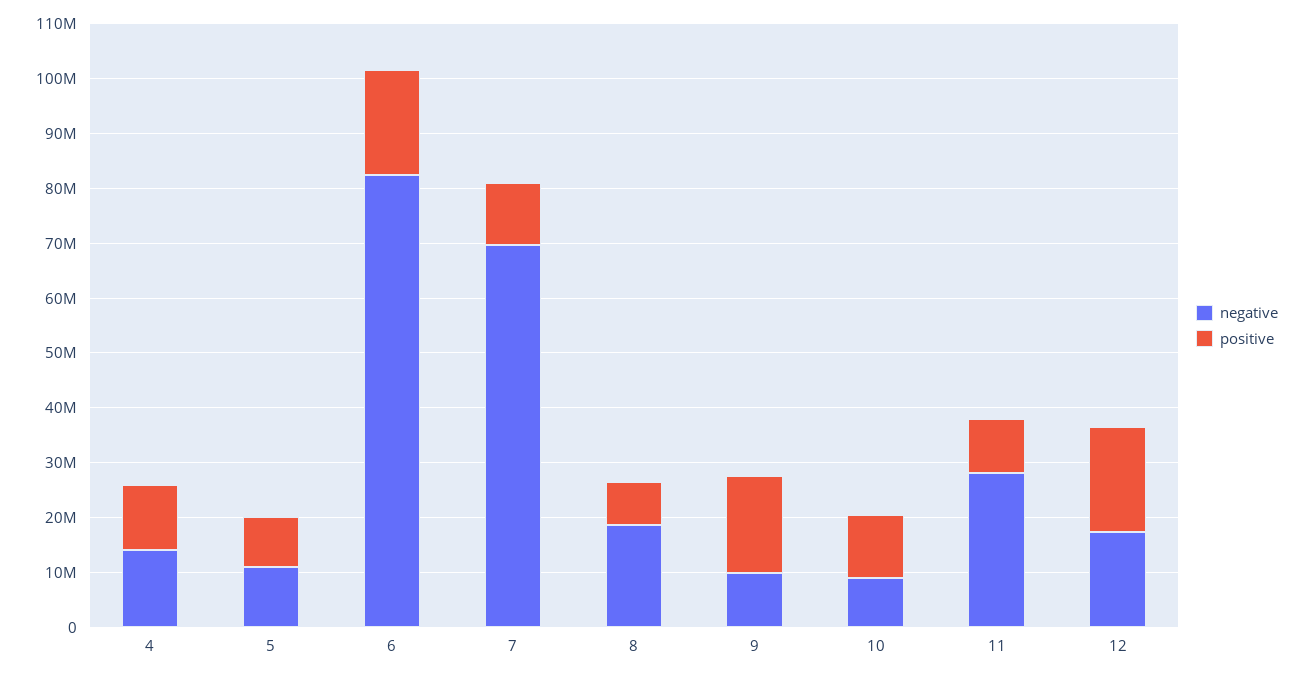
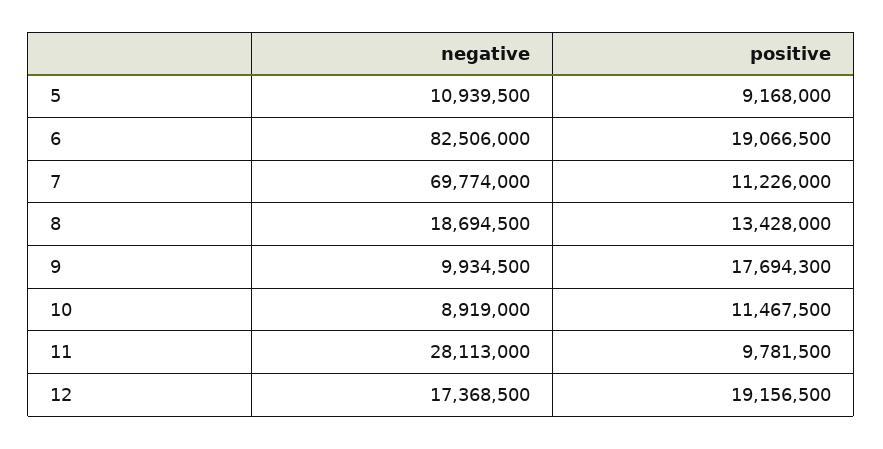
  {
    "negative": {
-     "4": 14000000,
      "5": 10939500,
      "6": 82506000,
      "7": 69774000,
      "8": 18694500,
      "9": 9934500,
      "10": 8919000,
      "11": 28113000,
      "12": 17368500
    },
    "positive": {
-     "4": 12000000,
      "5": 9168000,
      "6": 19066500,
      "7": 11226000,
-     "8": 8000000,
+     "8": 13428000,
      "9": 17694300,
      "10": 11467500,
      "11": 9781500,
      "12": 19156500
    }
  }

